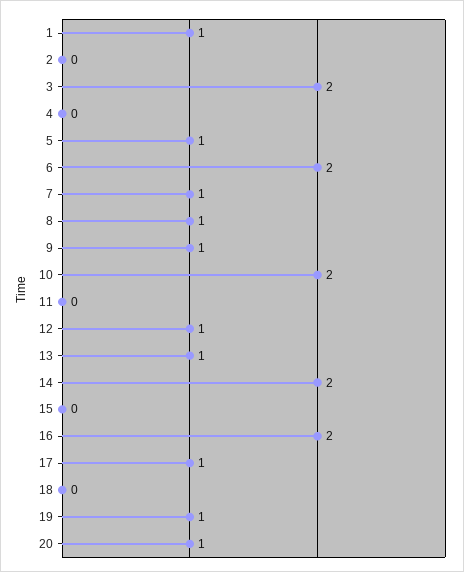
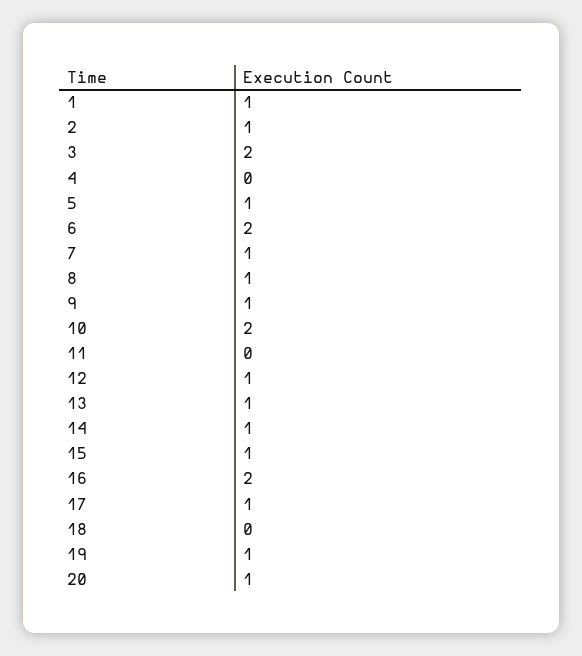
  {
    "1": 1,
-   "2": 0,
+   "2": 1,
    "3": 2,
    "4": 0,
    "5": 1,
    "6": 2,
    "7": 1,
    "8": 1,
    "9": 1,
    "10": 2,
    "11": 0,
    "12": 1,
    "13": 1,
-   "14": 2,
+   "14": 1,
-   "15": 0,
+   "15": 1,
    "16": 2,
    "17": 1,
    "18": 0,
    "19": 1,
    "20": 1
  }

